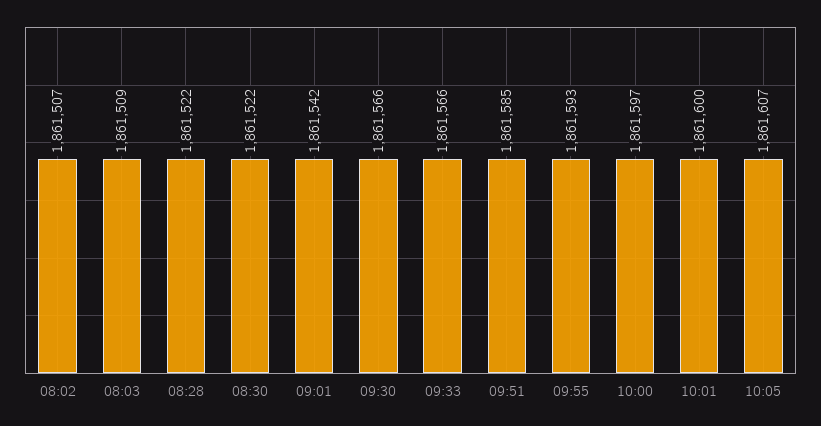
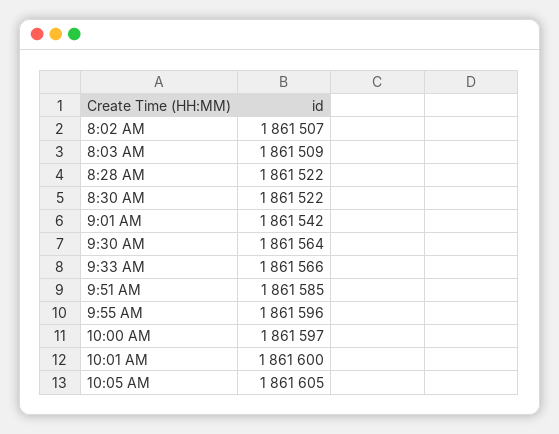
  {
    "08:02": 1861507,
    "08:03": 1861509,
    "08:28": 1861522,
    "08:30": 1861522,
    "09:01": 1861542,
-   "09:30": 1861566,
+   "09:30": 1861564,
    "09:33": 1861566,
    "09:51": 1861585,
-   "09:55": 1861593,
+   "09:55": 1861596,
    "10:00": 1861597,
    "10:01": 1861600,
-   "10:05": 1861607
+   "10:05": 1861605
  }

